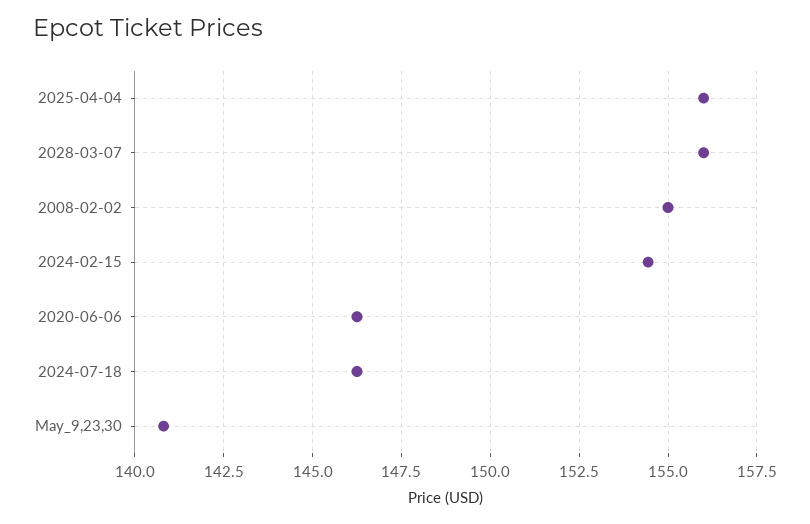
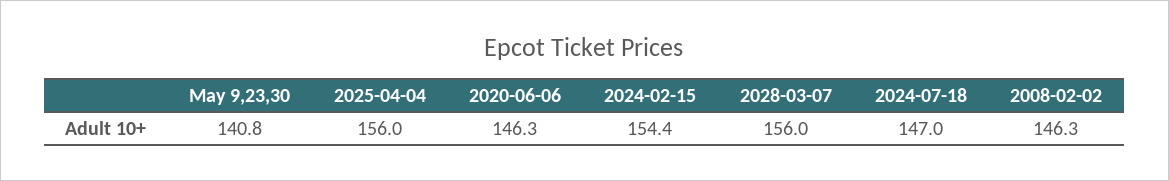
  {
    "2025-04-04": 156,
    "2028-03-07": 156,
-   "2008-02-02": 155,
+   "2008-02-02": 146.3,
    "2024-02-15": 154.4,
    "2020-06-06": 146.3,
-   "2024-07-18": 146.25,
+   "2024-07-18": 147,
    "May_9,23,30": 140.8
  }

